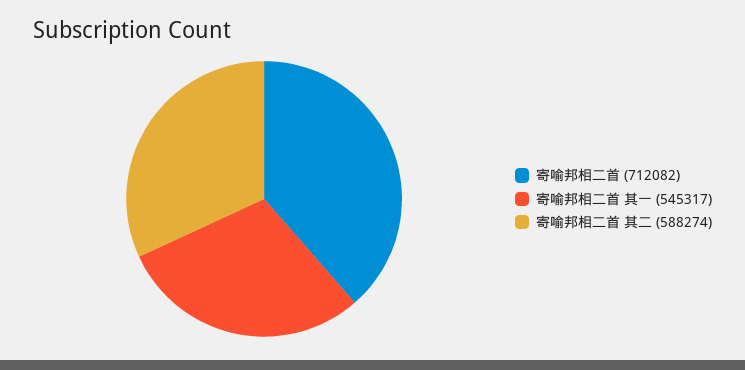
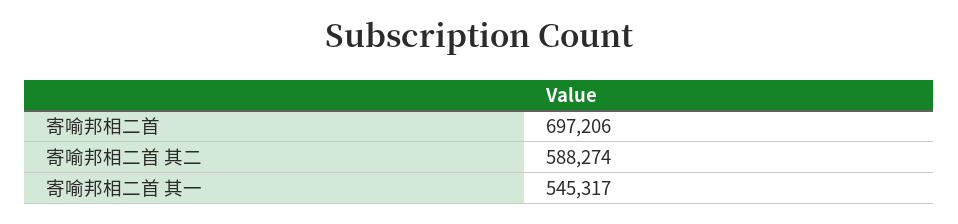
  {
-   "寄喻邦相二首": 712082,
+   "寄喻邦相二首": 697206,
    "寄喻邦相二首 其一": 545317,
    "寄喻邦相二首 其二": 588274
  }

